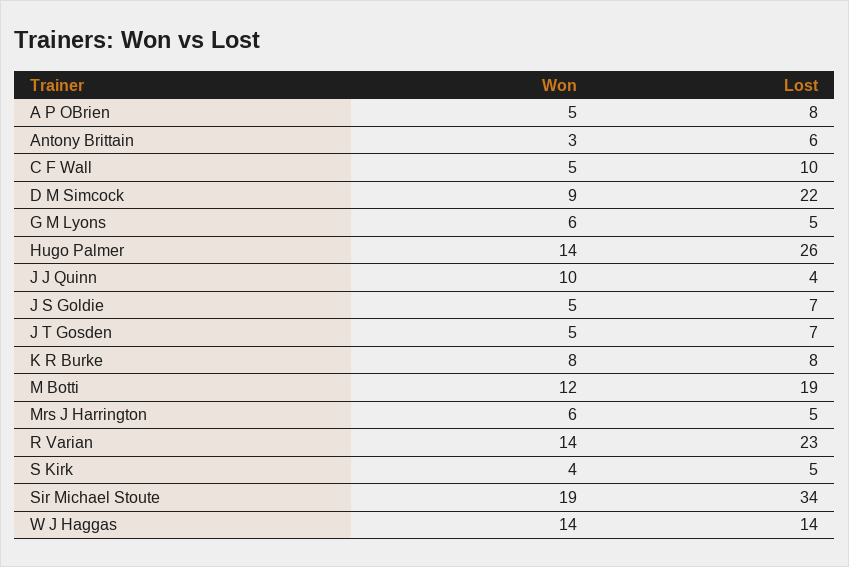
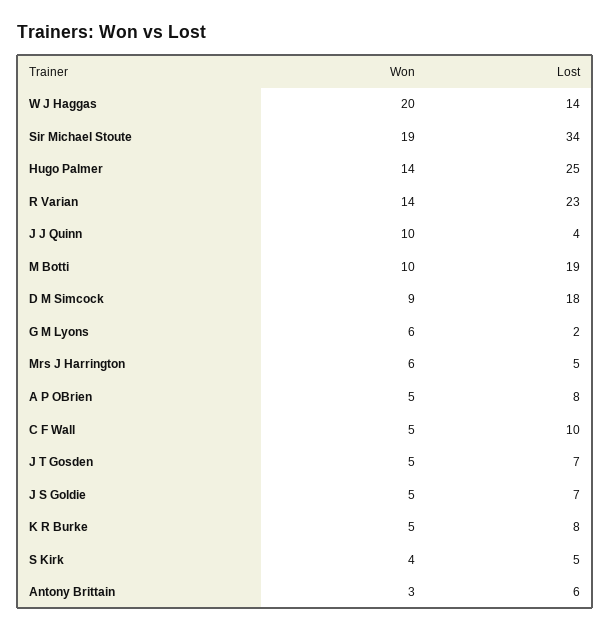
  {
    "Won": {
      "A P OBrien": 5,
      "Antony Brittain": 3,
      "C F Wall": 5,
      "D M Simcock": 9,
      "G M Lyons": 6,
      "Hugo Palmer": 14,
      "J J Quinn": 10,
      "J S Goldie": 5,
      "J T Gosden": 5,
-     "K R Burke": 8,
+     "K R Burke": 5,
-     "M Botti": 12,
+     "M Botti": 10,
      "Mrs J Harrington": 6,
      "R Varian": 14,
      "S Kirk": 4,
      "Sir Michael Stoute": 19,
-     "W J Haggas": 14
+     "W J Haggas": 20
    },
    "Lost": {
      "A P OBrien": 8,
      "Antony Brittain": 6,
      "C F Wall": 10,
-     "D M Simcock": 22,
+     "D M Simcock": 18,
-     "G M Lyons": 5,
+     "G M Lyons": 2,
-     "Hugo Palmer": 26,
+     "Hugo Palmer": 25,
      "J J Quinn": 4,
      "J S Goldie": 7,
      "J T Gosden": 7,
      "K R Burke": 8,
      "M Botti": 19,
      "Mrs J Harrington": 5,
      "R Varian": 23,
      "S Kirk": 5,
      "Sir Michael Stoute": 34,
      "W J Haggas": 14
    }
  }

